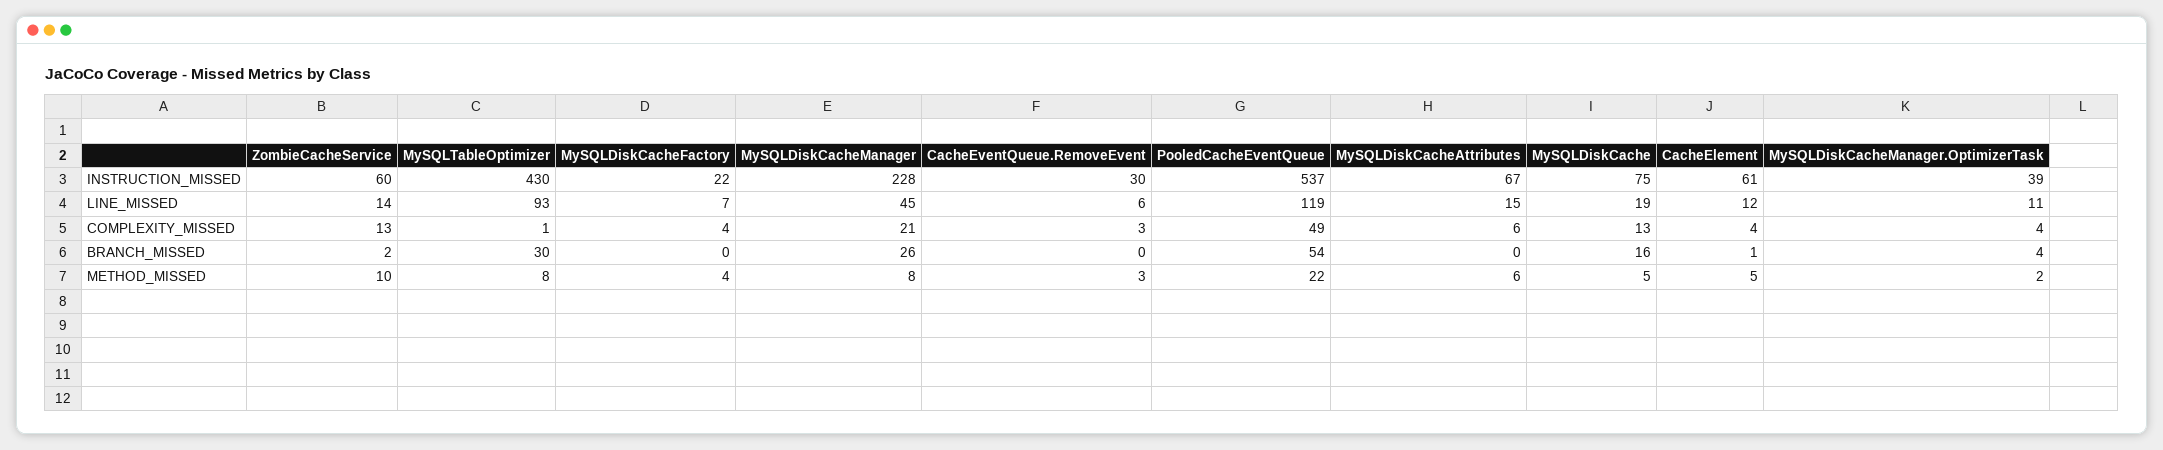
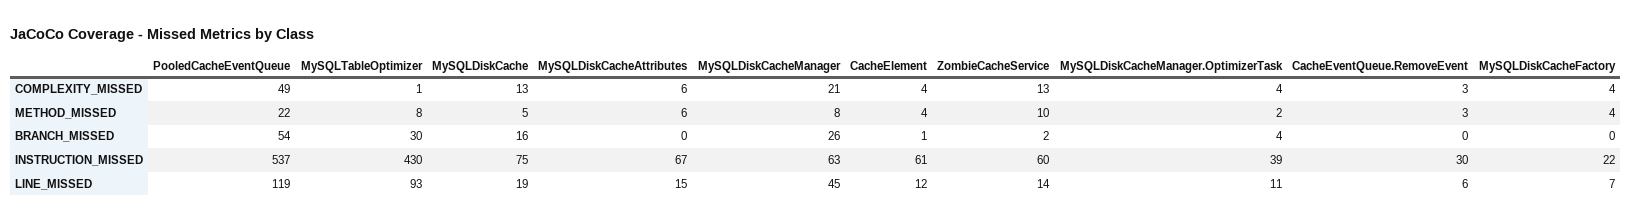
  {
    "ZombieCacheService": {
      "INSTRUCTION_MISSED": 60,
      "LINE_MISSED": 14,
      "COMPLEXITY_MISSED": 13,
      "BRANCH_MISSED": 2,
      "METHOD_MISSED": 10
    },
    "MySQLTableOptimizer": {
      "INSTRUCTION_MISSED": 430,
      "LINE_MISSED": 93,
      "COMPLEXITY_MISSED": 1,
      "BRANCH_MISSED": 30,
      "METHOD_MISSED": 8
    },
    "MySQLDiskCacheFactory": {
      "INSTRUCTION_MISSED": 22,
      "LINE_MISSED": 7,
      "COMPLEXITY_MISSED": 4,
      "BRANCH_MISSED": 0,
      "METHOD_MISSED": 4
    },
    "MySQLDiskCacheManager": {
-     "INSTRUCTION_MISSED": 228,
+     "INSTRUCTION_MISSED": 63,
      "LINE_MISSED": 45,
      "COMPLEXITY_MISSED": 21,
      "BRANCH_MISSED": 26,
      "METHOD_MISSED": 8
    },
    "CacheEventQueue.RemoveEvent": {
      "INSTRUCTION_MISSED": 30,
      "LINE_MISSED": 6,
      "COMPLEXITY_MISSED": 3,
      "BRANCH_MISSED": 0,
      "METHOD_MISSED": 3
    },
    "PooledCacheEventQueue": {
      "INSTRUCTION_MISSED": 537,
      "LINE_MISSED": 119,
      "COMPLEXITY_MISSED": 49,
      "BRANCH_MISSED": 54,
      "METHOD_MISSED": 22
    },
    "MySQLDiskCacheAttributes": {
      "INSTRUCTION_MISSED": 67,
      "LINE_MISSED": 15,
      "COMPLEXITY_MISSED": 6,
      "BRANCH_MISSED": 0,
      "METHOD_MISSED": 6
    },
    "MySQLDiskCache": {
      "INSTRUCTION_MISSED": 75,
      "LINE_MISSED": 19,
      "COMPLEXITY_MISSED": 13,
      "BRANCH_MISSED": 16,
      "METHOD_MISSED": 5
    },
    "CacheElement": {
      "INSTRUCTION_MISSED": 61,
      "LINE_MISSED": 12,
      "COMPLEXITY_MISSED": 4,
      "BRANCH_MISSED": 1,
-     "METHOD_MISSED": 5
+     "METHOD_MISSED": 4
    },
    "MySQLDiskCacheManager.OptimizerTask": {
      "INSTRUCTION_MISSED": 39,
      "LINE_MISSED": 11,
      "COMPLEXITY_MISSED": 4,
      "BRANCH_MISSED": 4,
      "METHOD_MISSED": 2
    }
  }

